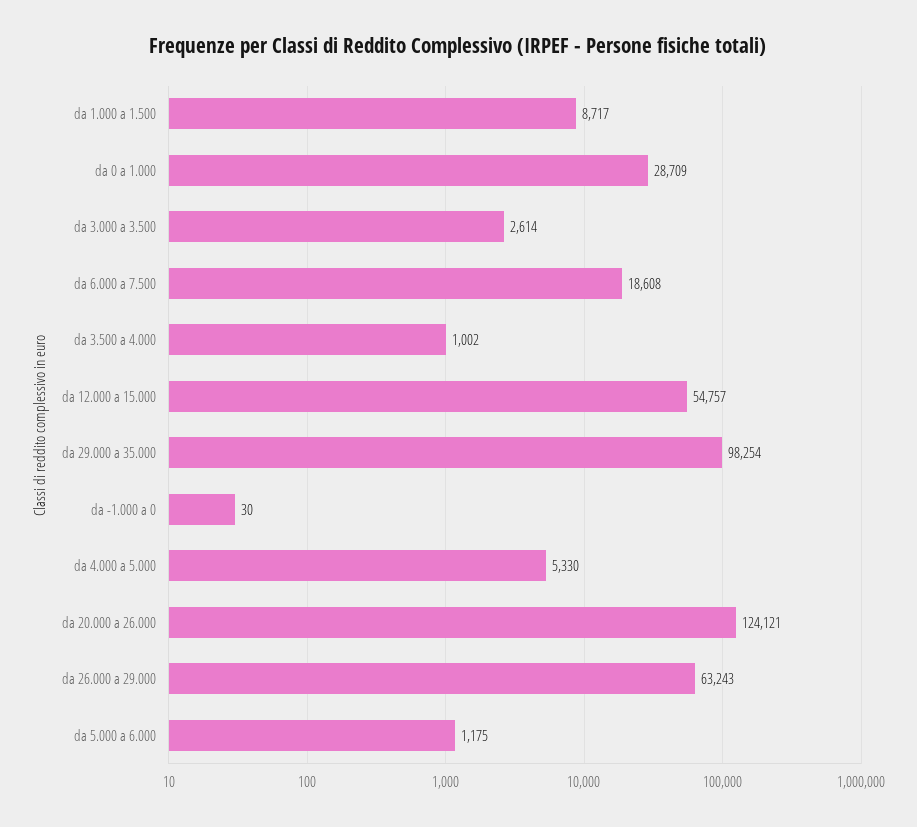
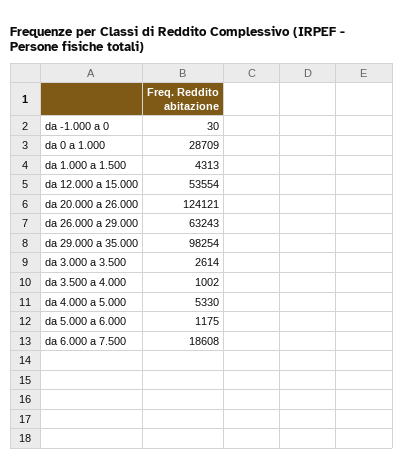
  {
-   "da 1.000 a 1.500": 8717,
+   "da 1.000 a 1.500": 4313,
    "da 0 a 1.000": 28709,
    "da 3.000 a 3.500": 2614,
    "da 6.000 a 7.500": 18608,
    "da 3.500 a 4.000": 1002,
-   "da 12.000 a 15.000": 54757,
+   "da 12.000 a 15.000": 53554,
    "da 29.000 a 35.000": 98254,
    "da -1.000 a 0": 30,
    "da 4.000 a 5.000": 5330,
    "da 20.000 a 26.000": 124121,
    "da 26.000 a 29.000": 63243,
    "da 5.000 a 6.000": 1175
  }

